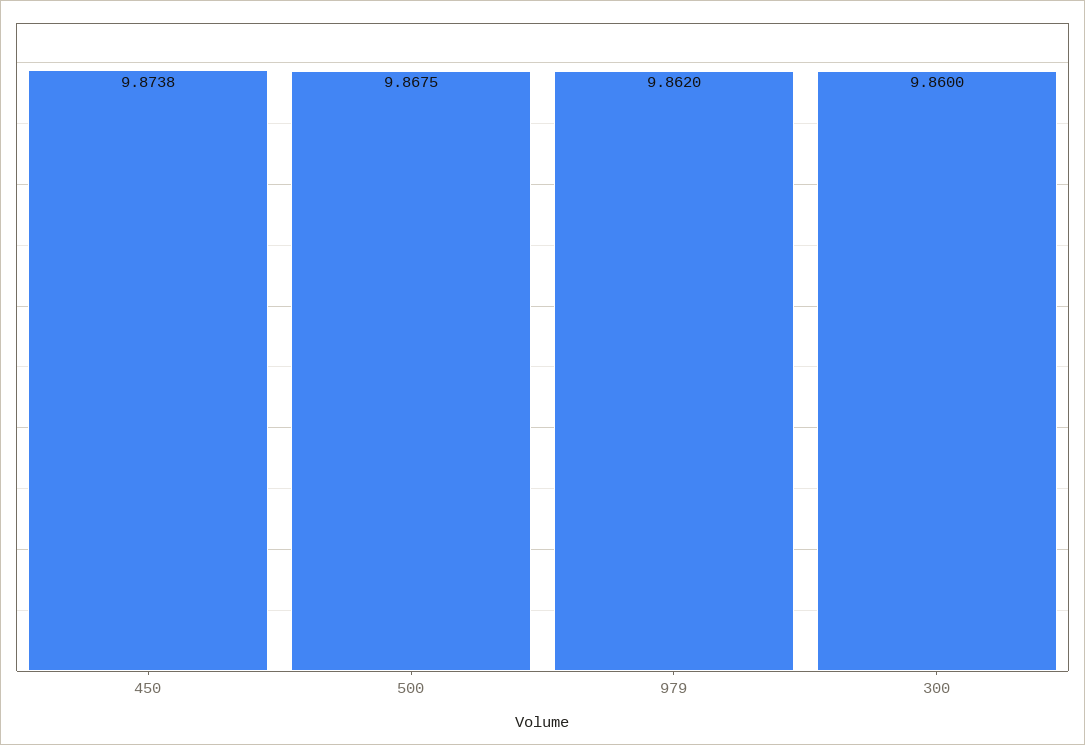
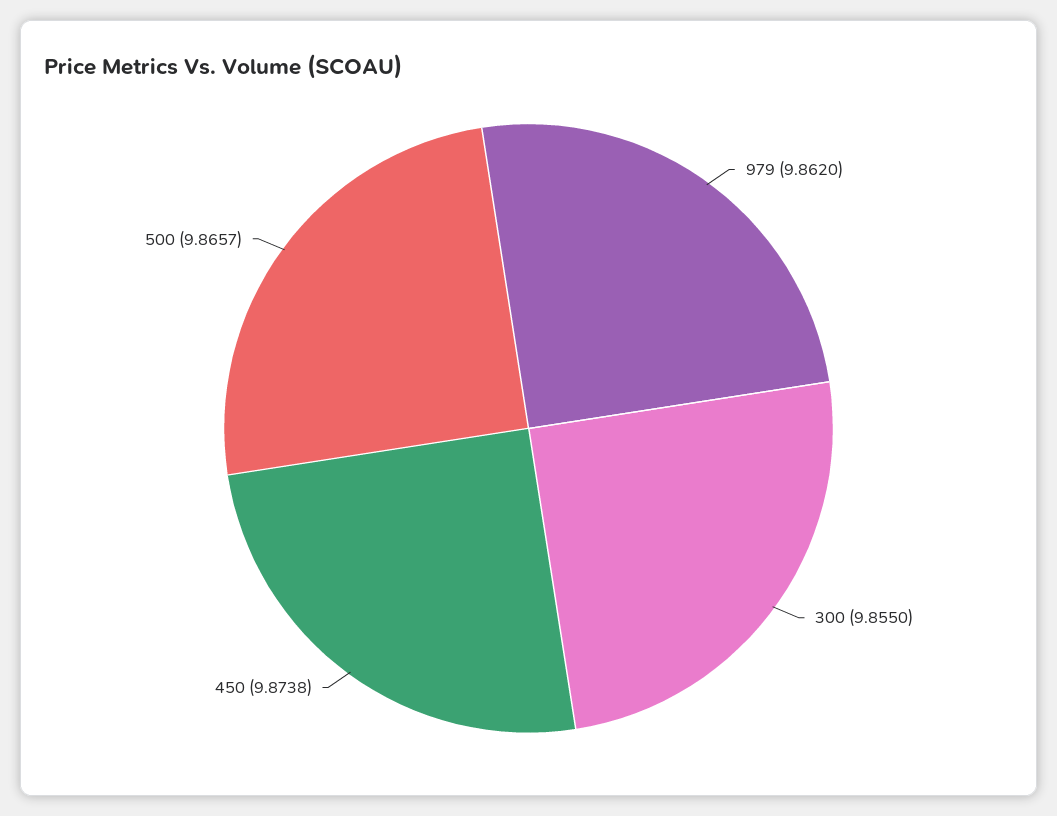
  {
    "450": 9.8738,
-   "500": 9.8675,
+   "500": 9.8657,
    "979": 9.862,
-   "300": 9.86
+   "300": 9.855
  }

